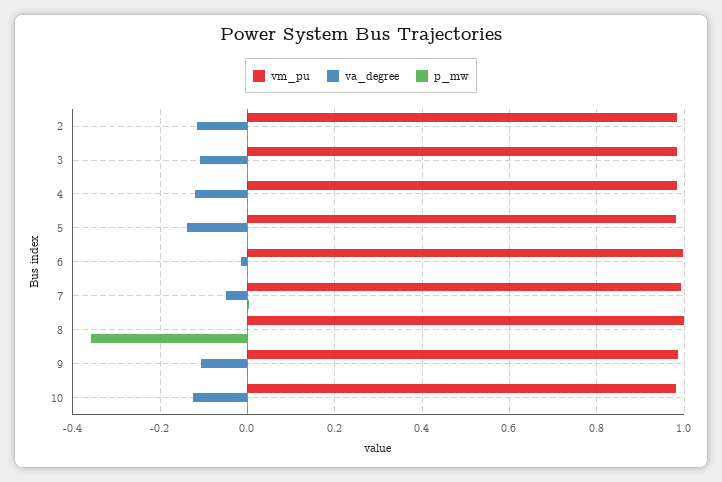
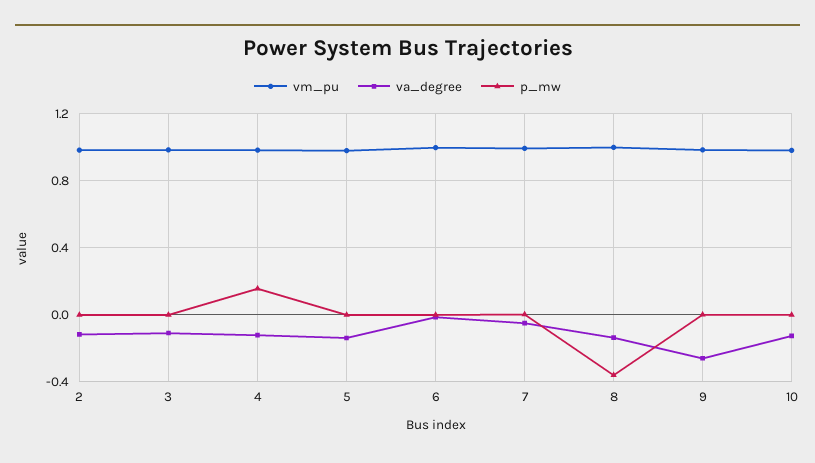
  {
    "vm_pu": {
      "2": 0.98,
      "3": 0.98,
      "4": 0.98,
      "5": 0.98,
      "6": 1,
      "7": 1,
      "8": 1,
      "9": 0.98,
      "10": 0.98
    },
    "va_degree": {
      "2": -0.12,
      "3": -0.1,
      "4": -0.12,
      "5": -0.14,
      "6": -0.02,
      "7": -0.04,
-     "8": 0,
+     "8": -0.15,
-     "9": -0.1,
+     "9": -0.25,
      "10": -0.12
    },
    "p_mw": {
      "2": 0,
      "3": 0,
-     "4": 0,
+     "4": 0.15,
      "5": 0,
      "6": 0,
      "7": 0,
      "8": -0.36,
      "9": 0,
      "10": 0
    }
  }

